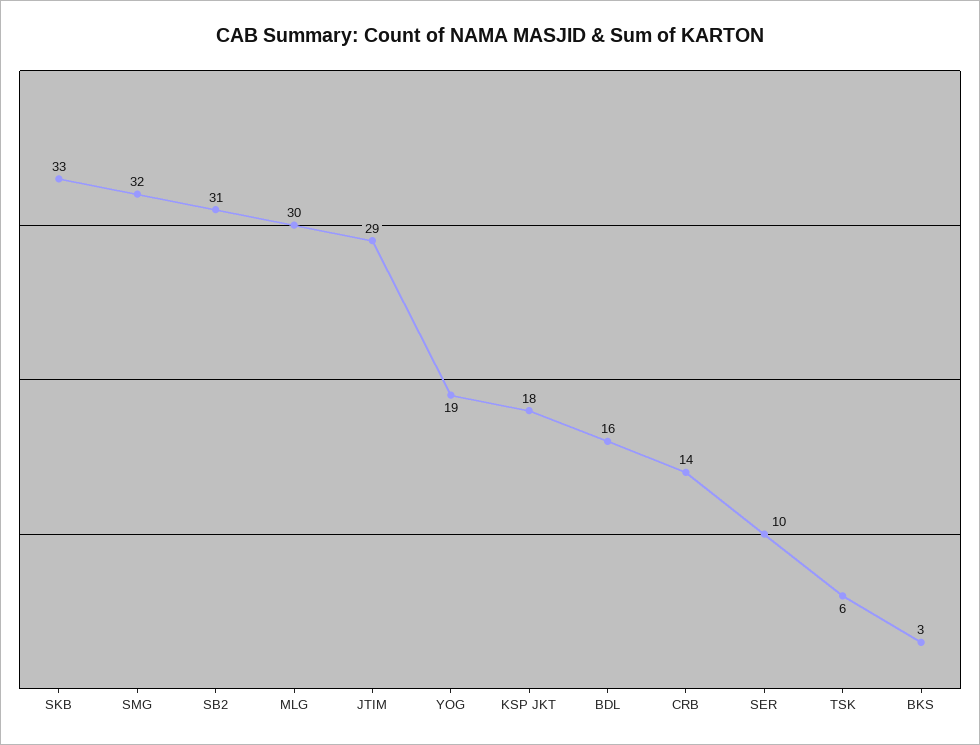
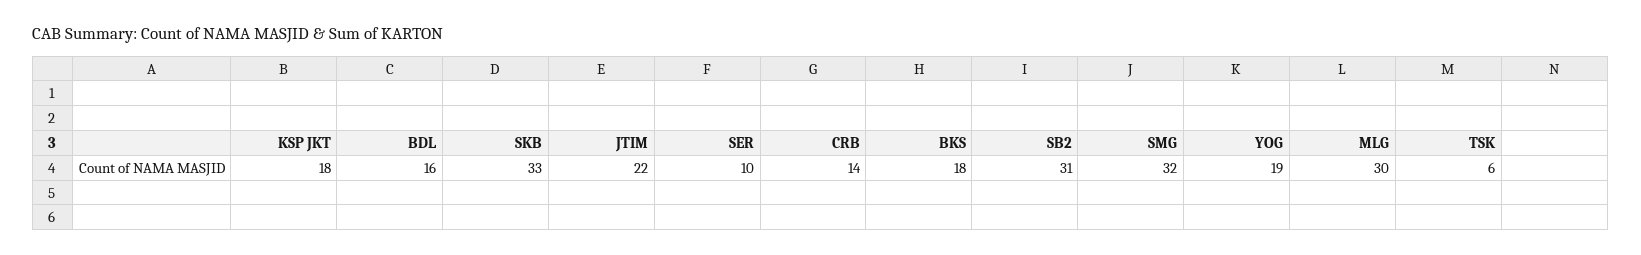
  {
    "SKB": 33,
    "SMG": 32,
    "SB2": 31,
    "MLG": 30,
-   "JTIM": 29,
+   "JTIM": 22,
    "YOG": 19,
    "KSP JKT": 18,
    "BDL": 16,
    "CRB": 14,
    "SER": 10,
    "TSK": 6,
-   "BKS": 3
+   "BKS": 18
  }

